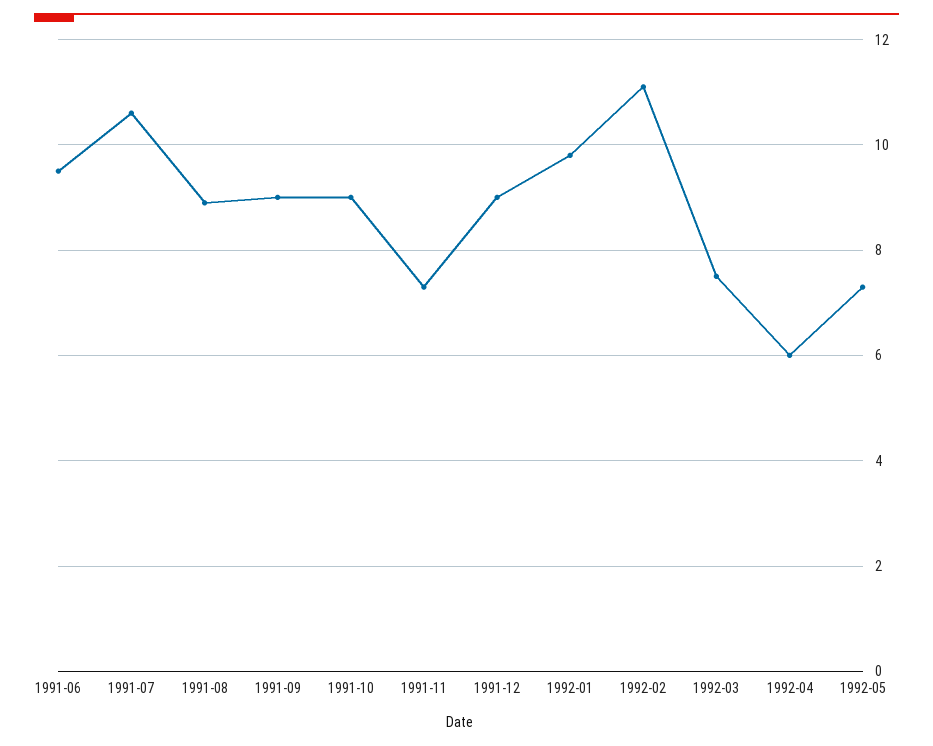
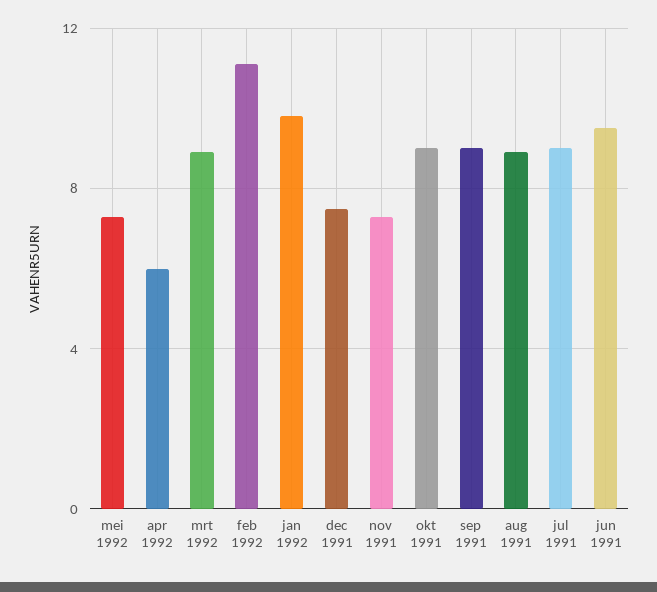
  {
    "1991-06": 9.5,
-   "1991-07": 10.5,
+   "1991-07": 9,
    "1991-08": 9,
    "1991-09": 9,
    "1991-10": 9,
    "1991-11": 7.5,
-   "1991-12": 9,
+   "1991-12": 7.5,
    "1992-01": 10,
    "1992-02": 11,
-   "1992-03": 7.5,
+   "1992-03": 9,
    "1992-04": 6,
    "1992-05": 7.5
  }

